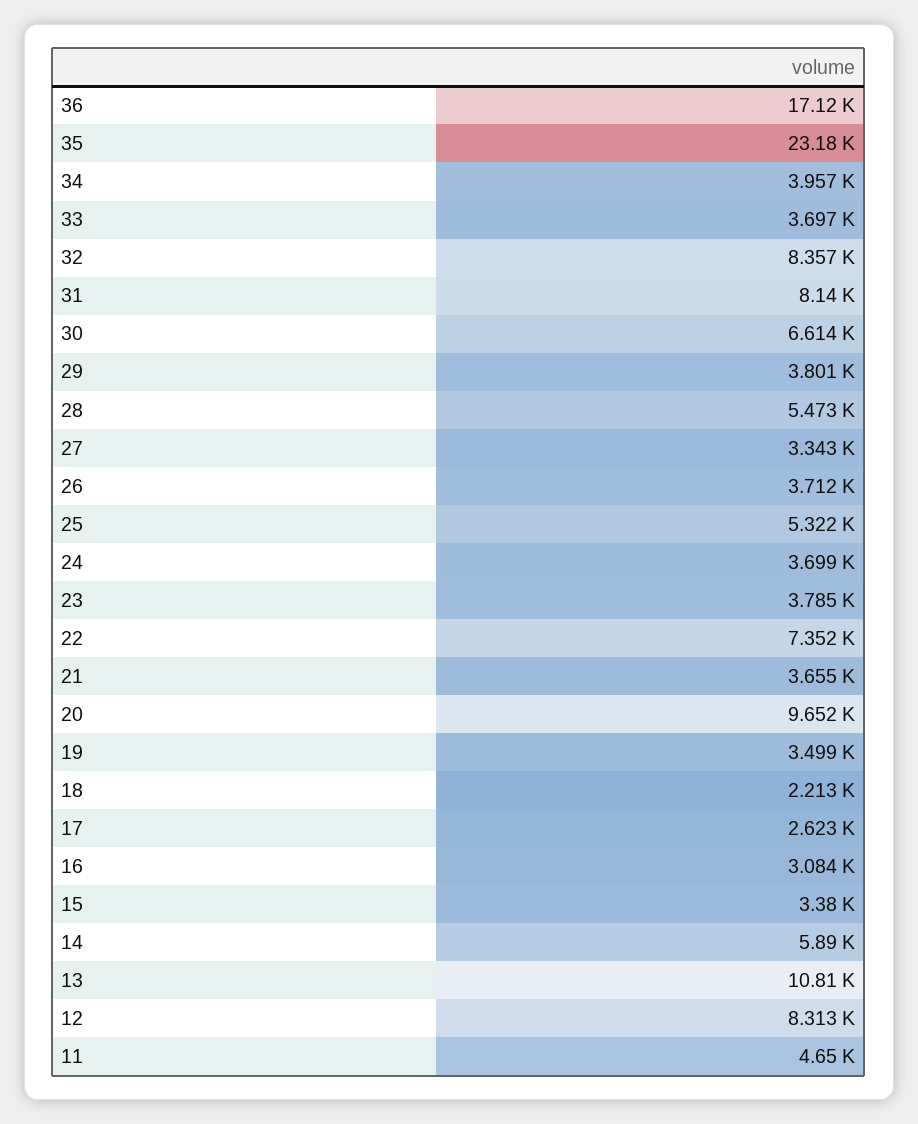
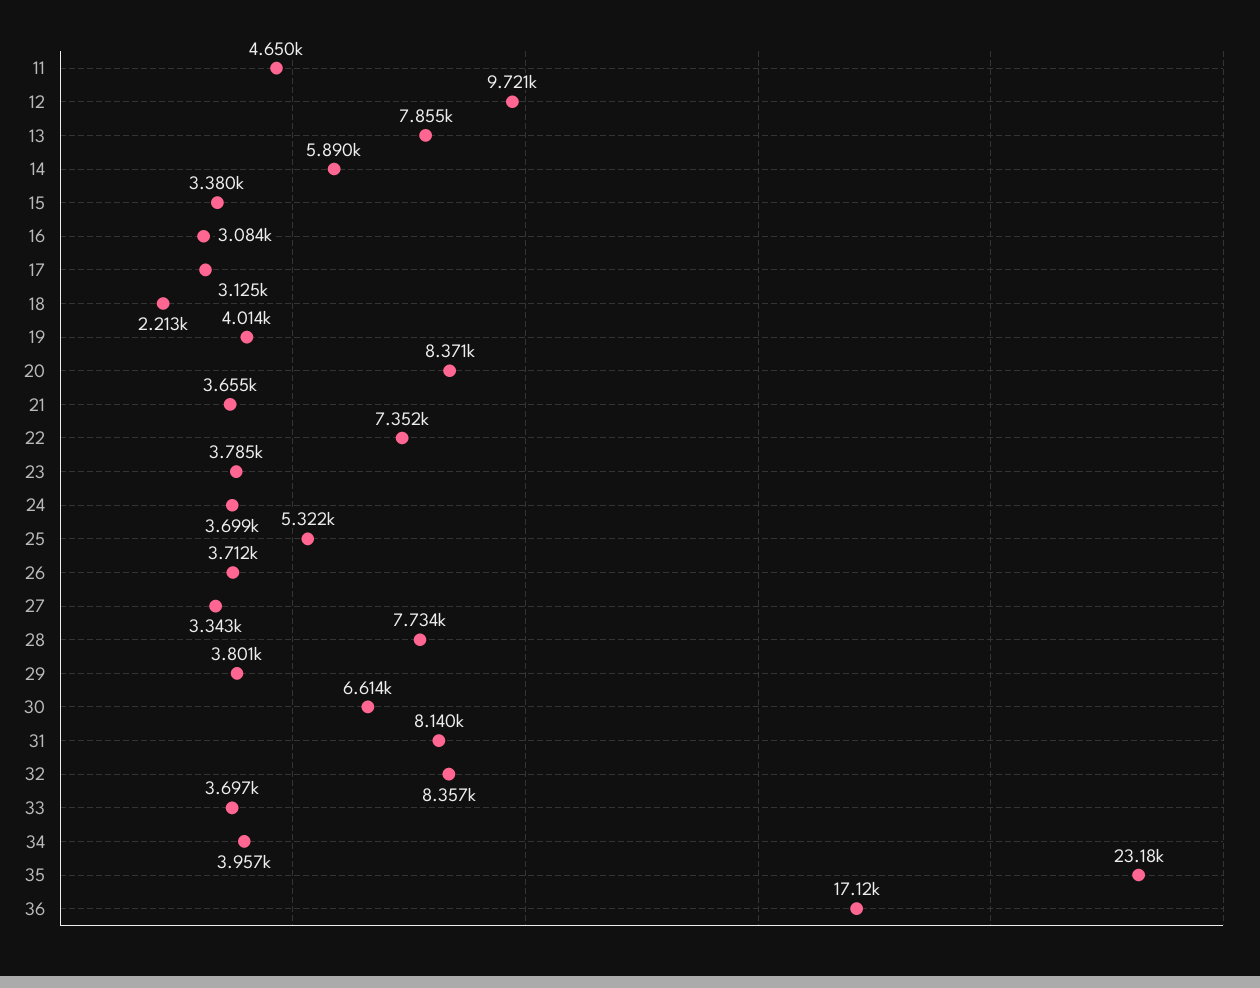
  {
    "36": 17120,
    "35": 23180,
    "34": 3957,
    "33": 3697,
    "32": 8357,
    "31": 8140,
    "30": 6614,
    "29": 3801,
-   "28": 5473,
+   "28": 7734,
    "27": 3343,
    "26": 3712,
    "25": 5322,
    "24": 3699,
    "23": 3785,
    "22": 7352,
    "21": 3655,
-   "20": 9652,
+   "20": 8371,
-   "19": 3499,
+   "19": 4014,
    "18": 2213,
-   "17": 2623,
+   "17": 3125,
    "16": 3084,
    "15": 3380,
    "14": 5890,
-   "13": 10810,
+   "13": 7855,
-   "12": 8313,
+   "12": 9721,
    "11": 4650
  }

